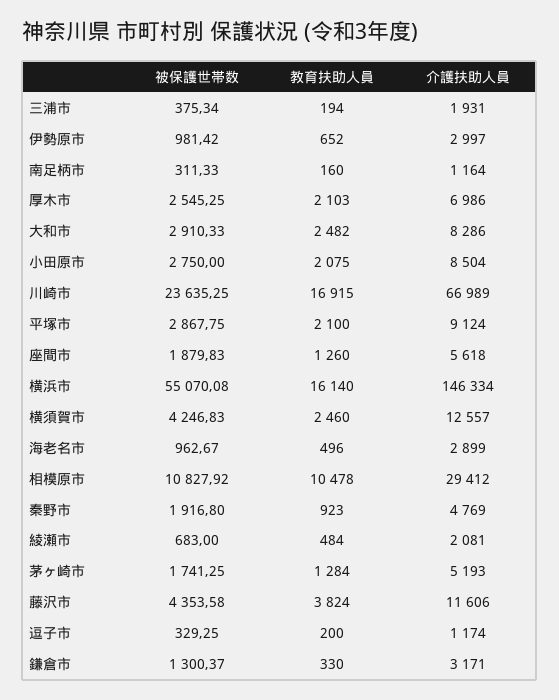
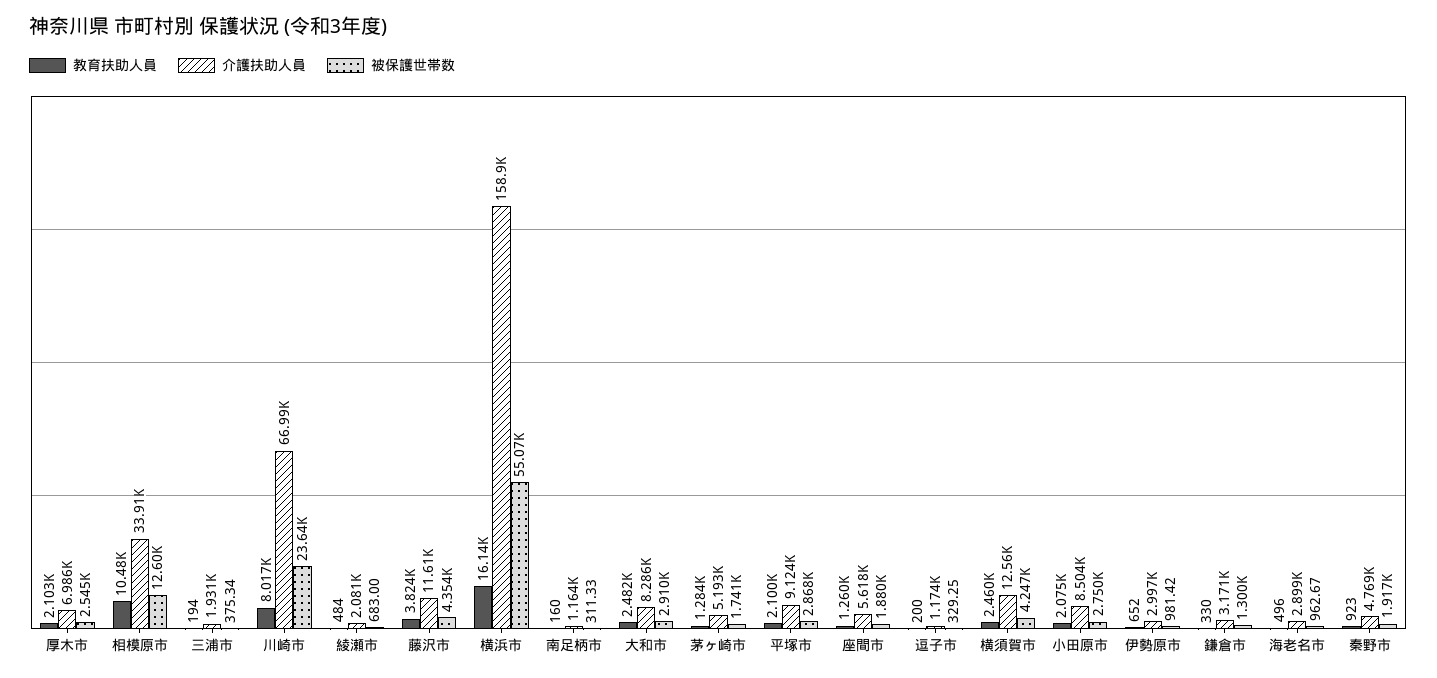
  {
    "被保護世帯数": {
      "三浦市": 375.34,
      "伊勢原市": 981.42,
      "南足柄市": 311.33,
      "厚木市": 2545.25,
      "大和市": 2910.33,
      "小田原市": 2750,
      "川崎市": 23635.25,
      "平塚市": 2867.75,
      "座間市": 1879.83,
      "横浜市": 55070.08,
      "横須賀市": 4246.83,
      "海老名市": 962.67,
-     "相模原市": 10827.92,
+     "相模原市": 12600,
      "秦野市": 1916.8,
      "綾瀬市": 683,
      "茅ヶ崎市": 1741.25,
      "藤沢市": 4353.58,
      "逗子市": 329.25,
      "鎌倉市": 1300.37
    },
    "教育扶助人員": {
      "三浦市": 194,
      "伊勢原市": 652,
      "南足柄市": 160,
      "厚木市": 2103,
      "大和市": 2482,
      "小田原市": 2075,
-     "川崎市": 16915,
+     "川崎市": 8017,
      "平塚市": 2100,
      "座間市": 1260,
      "横浜市": 16140,
      "横須賀市": 2460,
      "海老名市": 496,
      "相模原市": 10478,
      "秦野市": 923,
      "綾瀬市": 484,
      "茅ヶ崎市": 1284,
      "藤沢市": 3824,
      "逗子市": 200,
      "鎌倉市": 330
    },
    "介護扶助人員": {
      "三浦市": 1931,
      "伊勢原市": 2997,
      "南足柄市": 1164,
      "厚木市": 6986,
      "大和市": 8286,
      "小田原市": 8504,
      "川崎市": 66989,
      "平塚市": 9124,
      "座間市": 5618,
-     "横浜市": 146334,
+     "横浜市": 158900,
      "横須賀市": 12557,
      "海老名市": 2899,
-     "相模原市": 29412,
+     "相模原市": 33910,
      "秦野市": 4769,
      "綾瀬市": 2081,
      "茅ヶ崎市": 5193,
      "藤沢市": 11606,
      "逗子市": 1174,
      "鎌倉市": 3171
    }
  }

